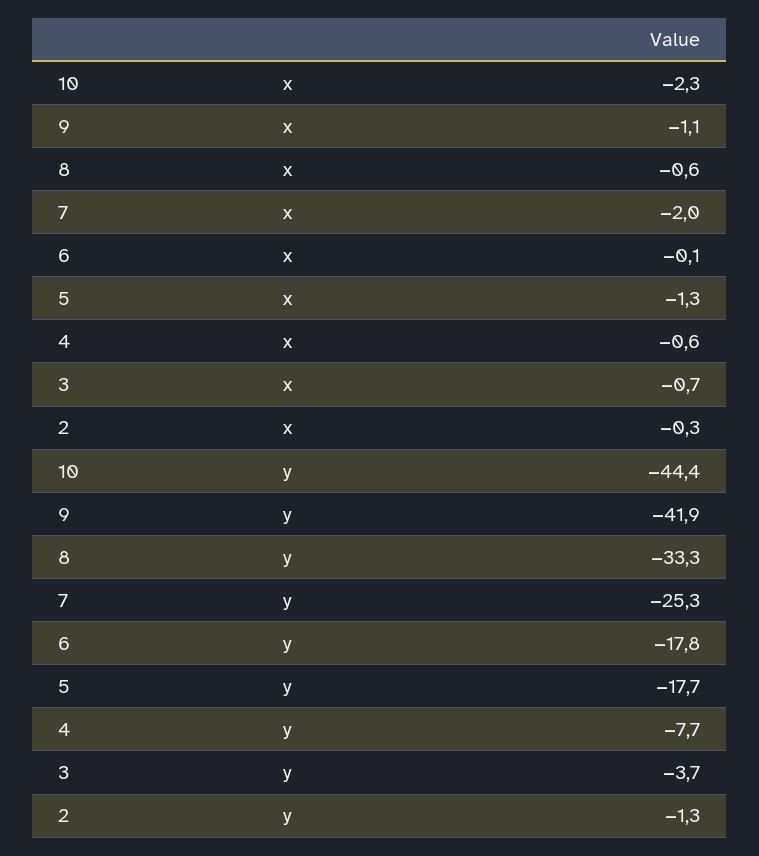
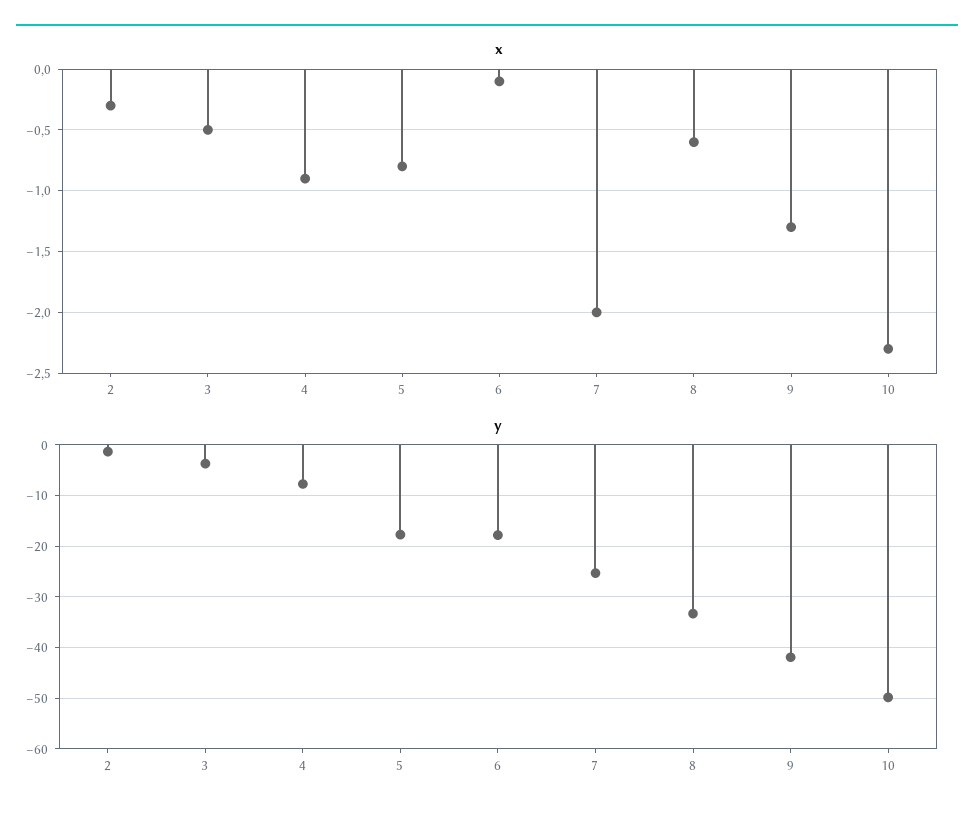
  {
    "x": {
      "10": -2.3,
-     "9": -1.1,
+     "9": -1.3,
      "8": -0.6,
      "7": -2,
      "6": -0.1,
-     "5": -1.3,
+     "5": -0.8,
-     "4": -0.6,
+     "4": -0.9,
-     "3": -0.7,
+     "3": -0.5,
      "2": -0.3
    },
    "y": {
-     "10": -44.4,
+     "10": -50,
      "9": -41.9,
      "8": -33.3,
      "7": -25.3,
      "6": -17.8,
      "5": -17.7,
      "4": -7.7,
      "3": -3.7,
      "2": -1.3
    }
  }

